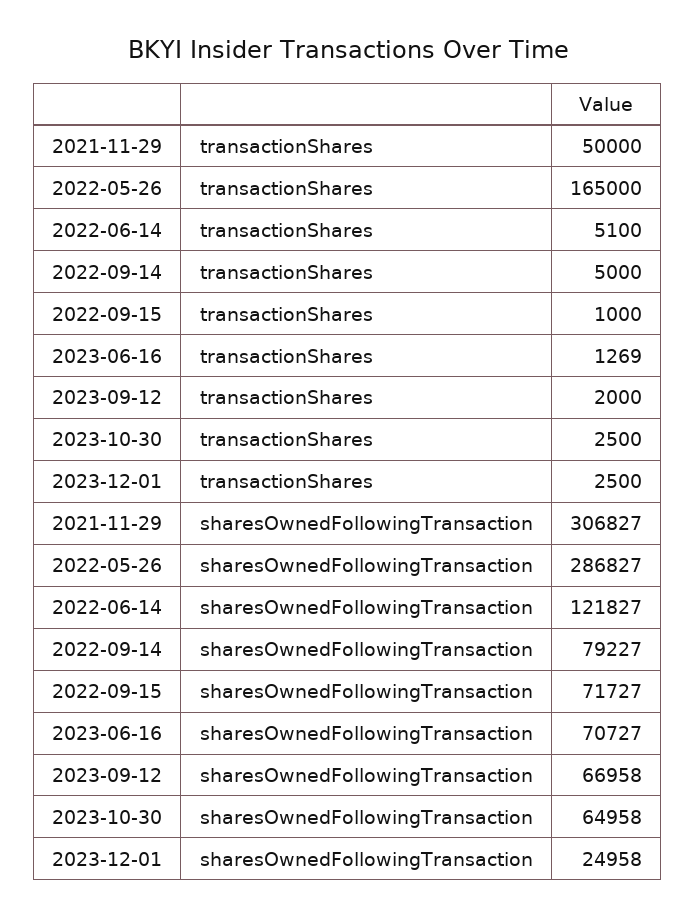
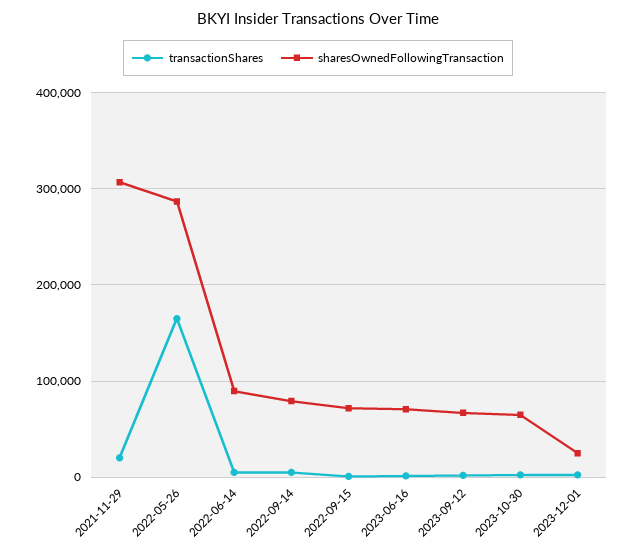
  {
    "transactionShares": {
-     "2021-11-29": 50000,
+     "2021-11-29": 20000,
      "2022-05-26": 165000,
      "2022-06-14": 5100,
      "2022-09-14": 5000,
      "2022-09-15": 1000,
      "2023-06-16": 1269,
      "2023-09-12": 2000,
      "2023-10-30": 2500,
      "2023-12-01": 2500
    },
    "sharesOwnedFollowingTransaction": {
      "2021-11-29": 306827,
      "2022-05-26": 286827,
-     "2022-06-14": 121827,
+     "2022-06-14": 90000,
      "2022-09-14": 79227,
      "2022-09-15": 71727,
      "2023-06-16": 70727,
      "2023-09-12": 66958,
      "2023-10-30": 64958,
      "2023-12-01": 24958
    }
  }

